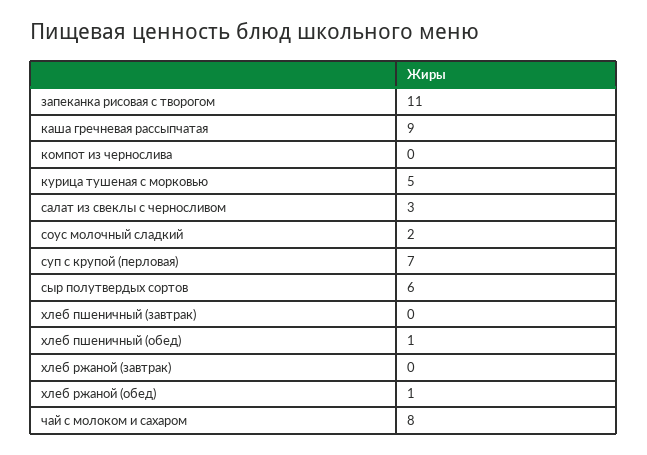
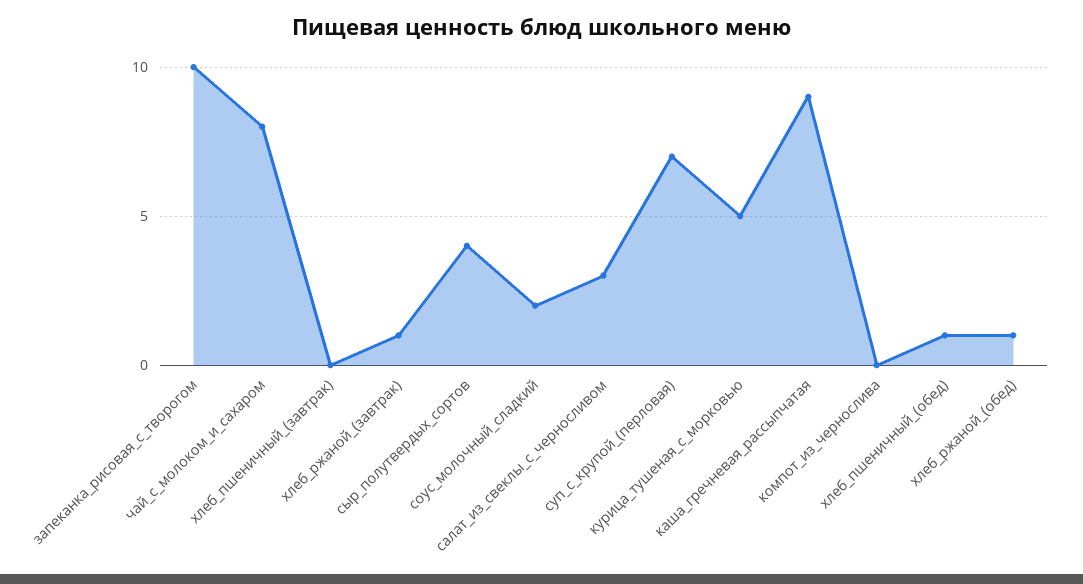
  {
-   "запеканка рисовая с творогом": 11,
+   "запеканка рисовая с творогом": 10,
    "каша гречневая рассыпчатая": 9,
    "компот из чернослива": 0,
    "курица тушеная с морковью": 5,
    "салат из свеклы с черносливом": 3,
    "соус молочный сладкий": 2,
    "суп с крупой (перловая)": 7,
-   "сыр полутвердых сортов": 6,
+   "сыр полутвердых сортов": 4,
    "хлеб пшеничный (завтрак)": 0,
    "хлеб пшеничный (обед)": 1,
-   "хлеб ржаной (завтрак)": 0,
+   "хлеб ржаной (завтрак)": 1,
    "хлеб ржаной (обед)": 1,
    "чай с молоком и сахаром": 8
  }

